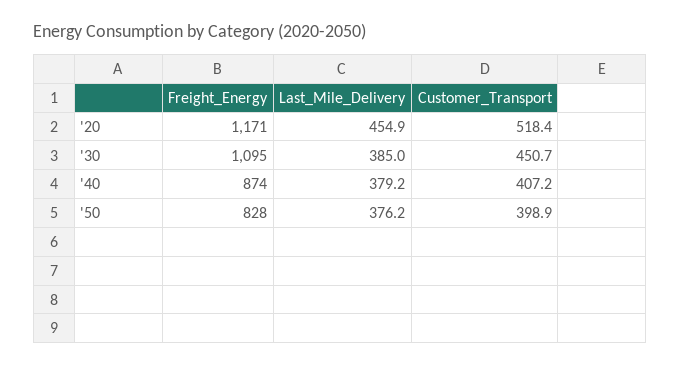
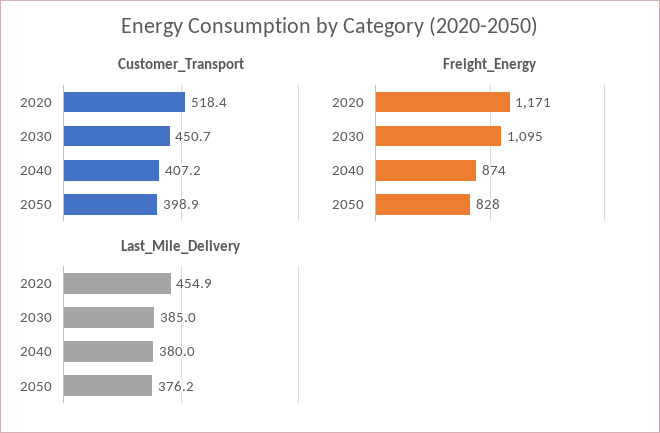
  {
    "Freight_Energy": {
      "'20": 1171,
      "'30": 1095,
      "'40": 874,
      "'50": 828
    },
    "Last_Mile_Delivery": {
      "'20": 454.9,
      "'30": 385,
-     "'40": 379.2,
+     "'40": 380,
      "'50": 376.2
    },
    "Customer_Transport": {
      "'20": 518.4,
      "'30": 450.7,
      "'40": 407.2,
      "'50": 398.9
    }
  }

